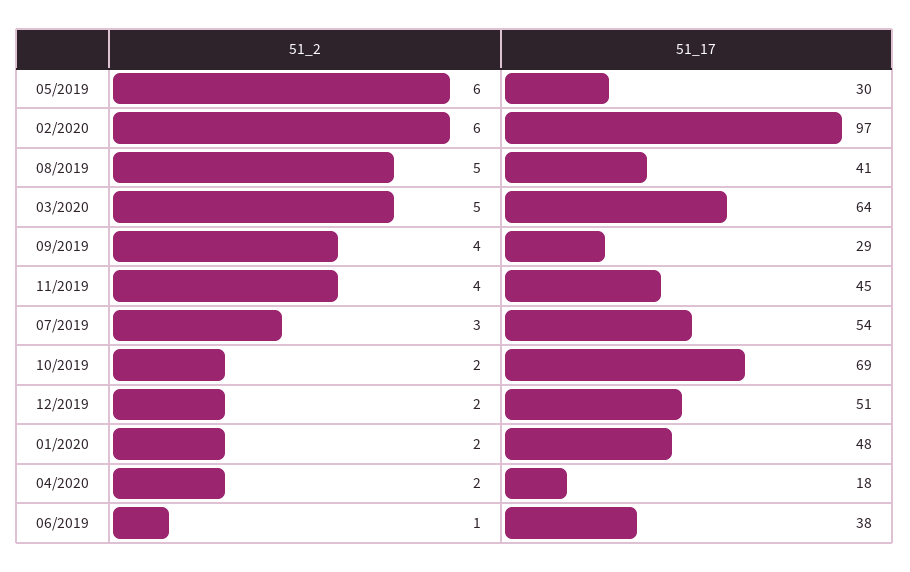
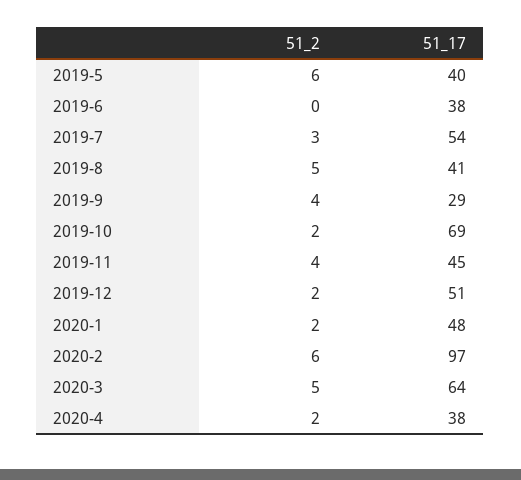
  {
    "51_2": {
      "05/2019": 6,
      "02/2020": 6,
      "08/2019": 5,
      "03/2020": 5,
      "09/2019": 4,
      "11/2019": 4,
      "07/2019": 3,
      "10/2019": 2,
      "12/2019": 2,
      "01/2020": 2,
      "04/2020": 2,
-     "06/2019": 1
+     "06/2019": 0
    },
    "51_17": {
-     "05/2019": 30,
+     "05/2019": 40,
      "02/2020": 97,
      "08/2019": 41,
      "03/2020": 64,
      "09/2019": 29,
      "11/2019": 45,
      "07/2019": 54,
      "10/2019": 69,
      "12/2019": 51,
      "01/2020": 48,
-     "04/2020": 18,
+     "04/2020": 38,
      "06/2019": 38
    }
  }

